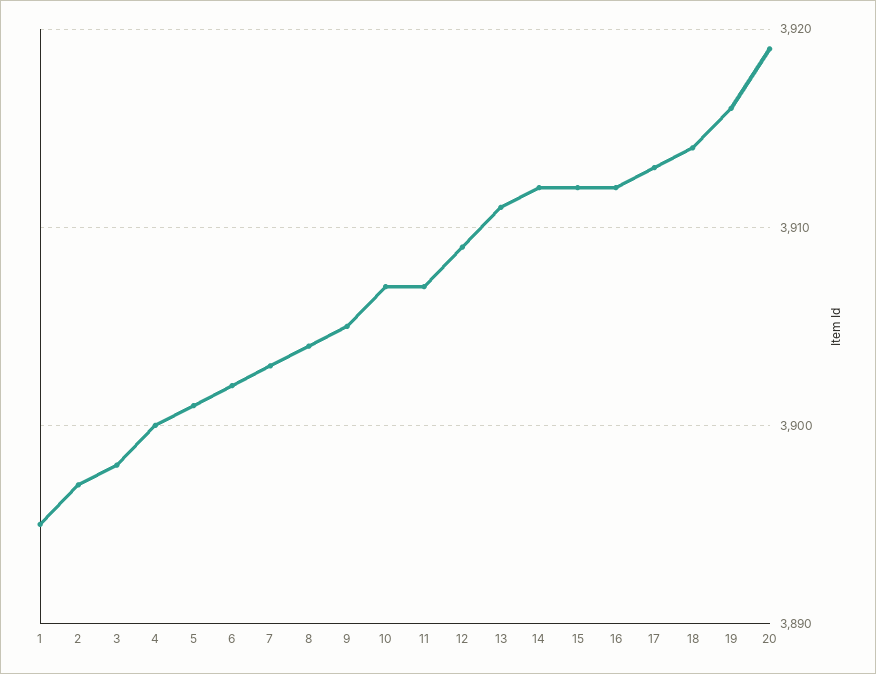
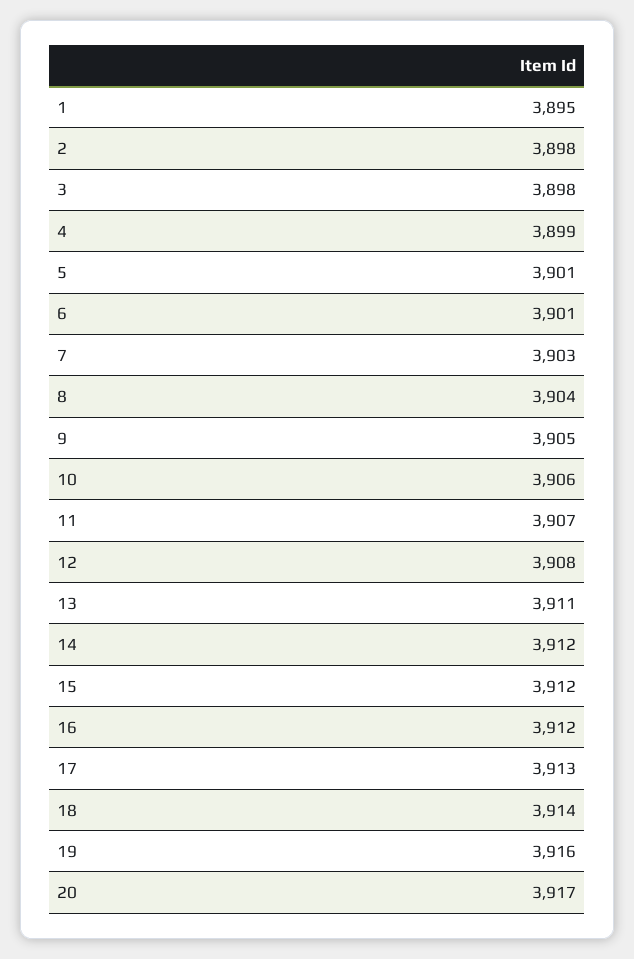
  {
    "1": 3895,
-   "2": 3897,
+   "2": 3898,
    "3": 3898,
-   "4": 3900,
+   "4": 3899,
    "5": 3901,
-   "6": 3902,
+   "6": 3901,
    "7": 3903,
    "8": 3904,
    "9": 3905,
-   "10": 3907,
+   "10": 3906,
    "11": 3907,
-   "12": 3909,
+   "12": 3908,
    "13": 3911,
    "14": 3912,
    "15": 3912,
    "16": 3912,
    "17": 3913,
    "18": 3914,
    "19": 3916,
-   "20": 3919
+   "20": 3917
  }

